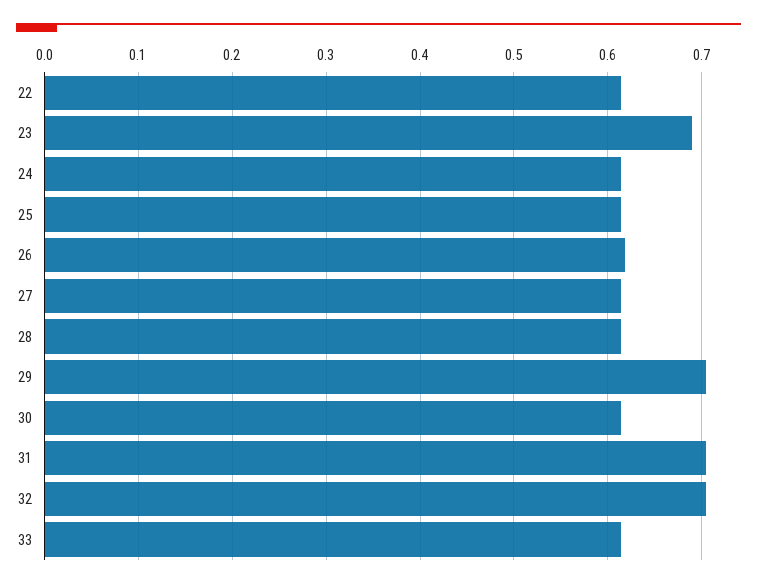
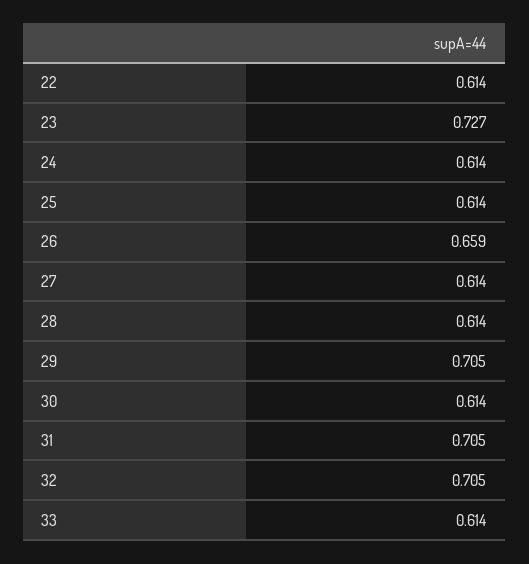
  {
    "22": 0.614,
-   "23": 0.69,
+   "23": 0.727,
    "24": 0.614,
    "25": 0.614,
-   "26": 0.62,
+   "26": 0.659,
    "27": 0.614,
    "28": 0.614,
    "29": 0.705,
    "30": 0.614,
    "31": 0.705,
    "32": 0.705,
    "33": 0.614
  }

